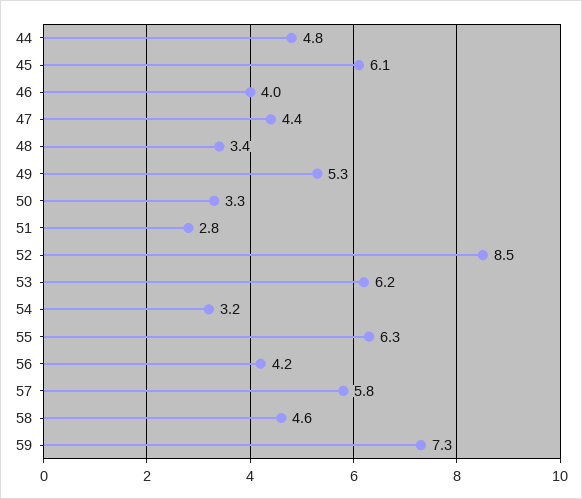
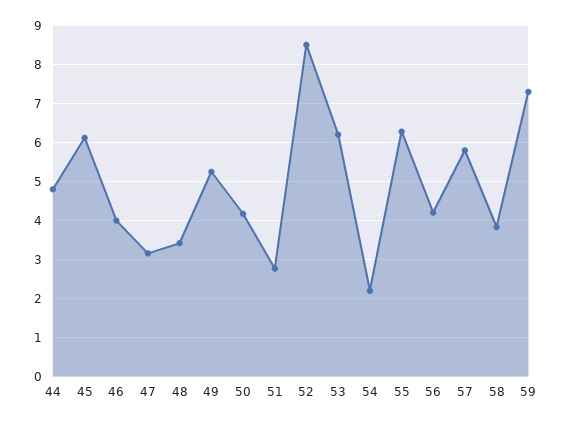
  {
    "44": 4.8,
    "45": 6.1,
    "46": 4,
-   "47": 4.4,
+   "47": 3.2,
    "48": 3.4,
    "49": 5.3,
-   "50": 3.3,
+   "50": 4.2,
    "51": 2.8,
    "52": 8.5,
    "53": 6.2,
-   "54": 3.2,
+   "54": 2.2,
    "55": 6.3,
    "56": 4.2,
    "57": 5.8,
-   "58": 4.6,
+   "58": 3.8,
    "59": 7.3
  }

